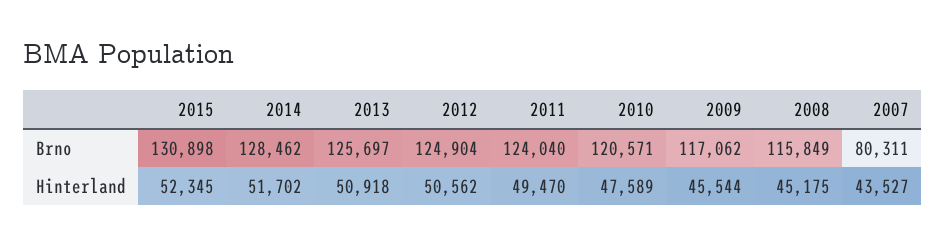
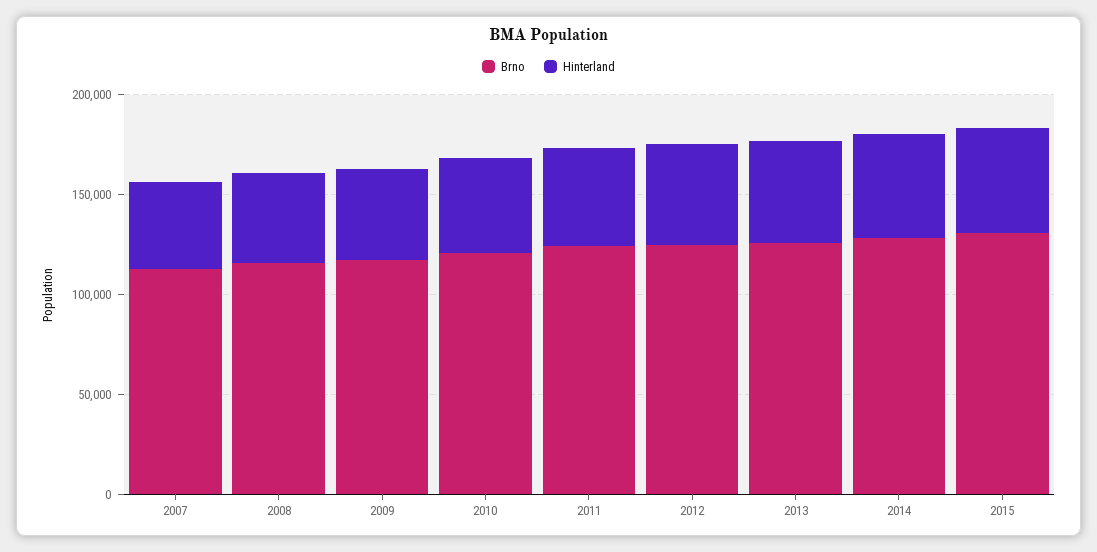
  {
    "Brno": {
      "2015": 130898,
      "2014": 128462,
      "2013": 125697,
      "2012": 124904,
      "2011": 124040,
      "2010": 120571,
      "2009": 117062,
      "2008": 115849,
-     "2007": 80311
+     "2007": 110000
    },
    "Hinterland": {
      "2015": 52345,
      "2014": 51702,
      "2013": 50918,
      "2012": 50562,
      "2011": 49470,
      "2010": 47589,
      "2009": 45544,
      "2008": 45175,
      "2007": 43527
    }
  }

